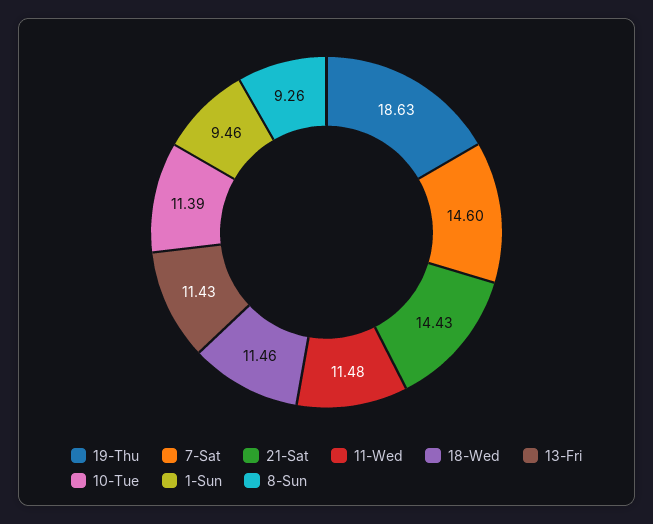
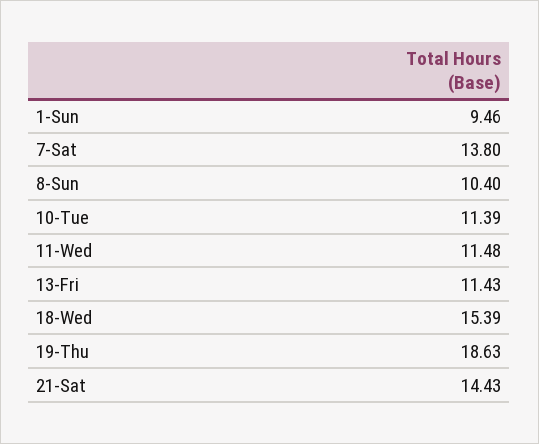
  {
    "19-Thu": 18.63,
-   "7-Sat": 14.6,
+   "7-Sat": 13.8,
    "21-Sat": 14.43,
    "11-Wed": 11.48,
-   "18-Wed": 11.46,
+   "18-Wed": 15.39,
    "13-Fri": 11.43,
    "10-Tue": 11.39,
    "1-Sun": 9.46,
-   "8-Sun": 9.26
+   "8-Sun": 10.4
  }

